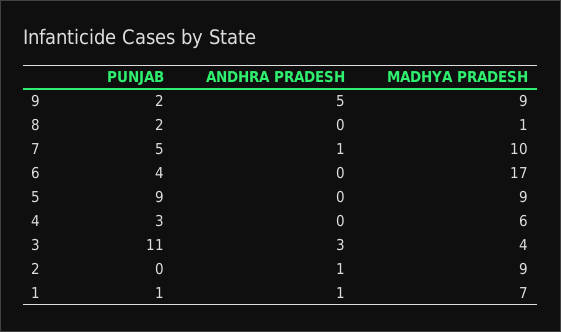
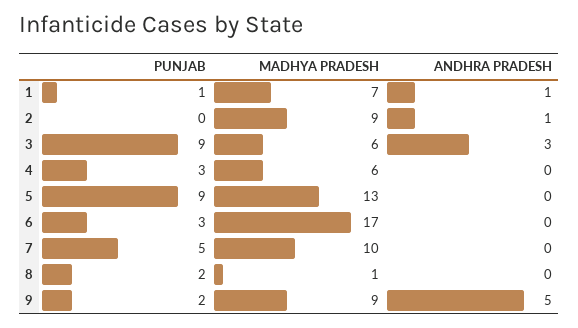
  {
    "PUNJAB": {
      "9": 2,
      "8": 2,
      "7": 5,
-     "6": 4,
+     "6": 3,
      "5": 9,
      "4": 3,
-     "3": 11,
+     "3": 9,
      "2": 0,
      "1": 1
    },
    "ANDHRA PRADESH": {
      "9": 5,
      "8": 0,
-     "7": 1,
+     "7": 0,
      "6": 0,
      "5": 0,
      "4": 0,
      "3": 3,
      "2": 1,
      "1": 1
    },
    "MADHYA PRADESH": {
      "9": 9,
      "8": 1,
      "7": 10,
      "6": 17,
-     "5": 9,
+     "5": 13,
      "4": 6,
-     "3": 4,
+     "3": 6,
      "2": 9,
      "1": 7
    }
  }

